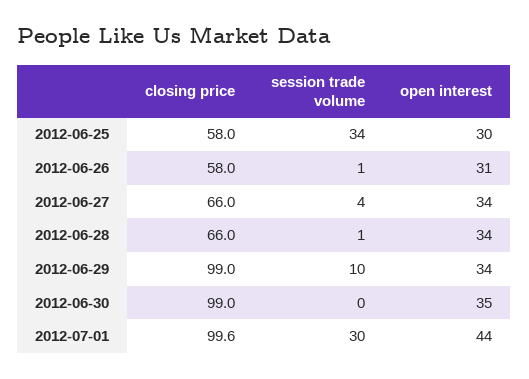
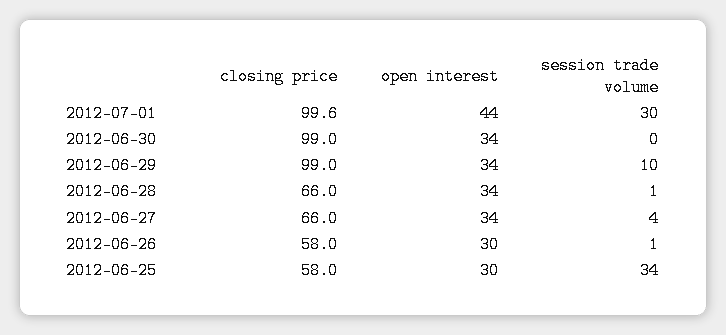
  {
    "closing price": {
      "2012-06-25": 58,
      "2012-06-26": 58,
      "2012-06-27": 66,
      "2012-06-28": 66,
      "2012-06-29": 99,
      "2012-06-30": 99,
      "2012-07-01": 99.6
    },
    "session trade volume": {
      "2012-06-25": 34,
      "2012-06-26": 1,
      "2012-06-27": 4,
      "2012-06-28": 1,
      "2012-06-29": 10,
      "2012-06-30": 0,
      "2012-07-01": 30
    },
    "open interest": {
      "2012-06-25": 30,
-     "2012-06-26": 31,
+     "2012-06-26": 30,
      "2012-06-27": 34,
      "2012-06-28": 34,
      "2012-06-29": 34,
-     "2012-06-30": 35,
+     "2012-06-30": 34,
      "2012-07-01": 44
    }
  }

